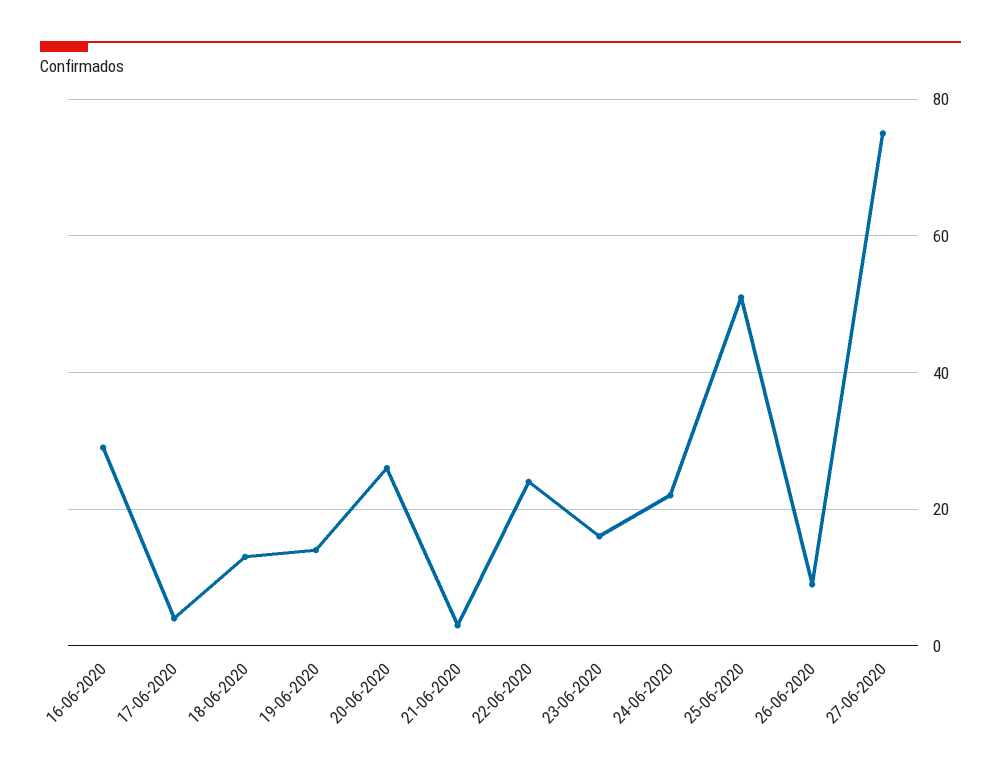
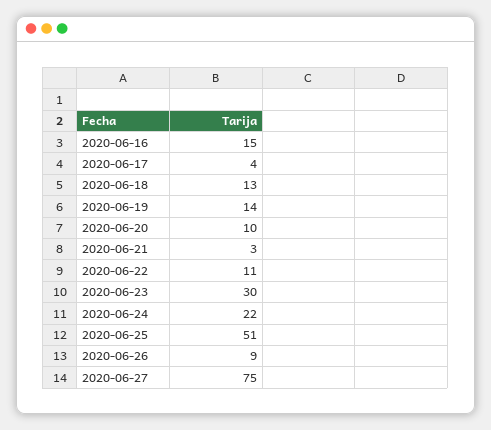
  {
-   "16-06-2020": 30,
+   "16-06-2020": 15,
    "17-06-2020": 4,
    "18-06-2020": 13,
    "19-06-2020": 14,
-   "20-06-2020": 25,
+   "20-06-2020": 10,
    "21-06-2020": 3,
-   "22-06-2020": 25,
+   "22-06-2020": 11,
-   "23-06-2020": 15,
+   "23-06-2020": 30,
    "24-06-2020": 22,
    "25-06-2020": 51,
    "26-06-2020": 9,
    "27-06-2020": 75
  }

